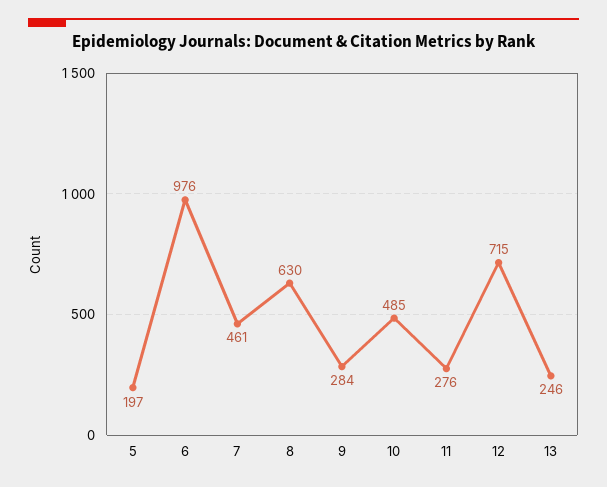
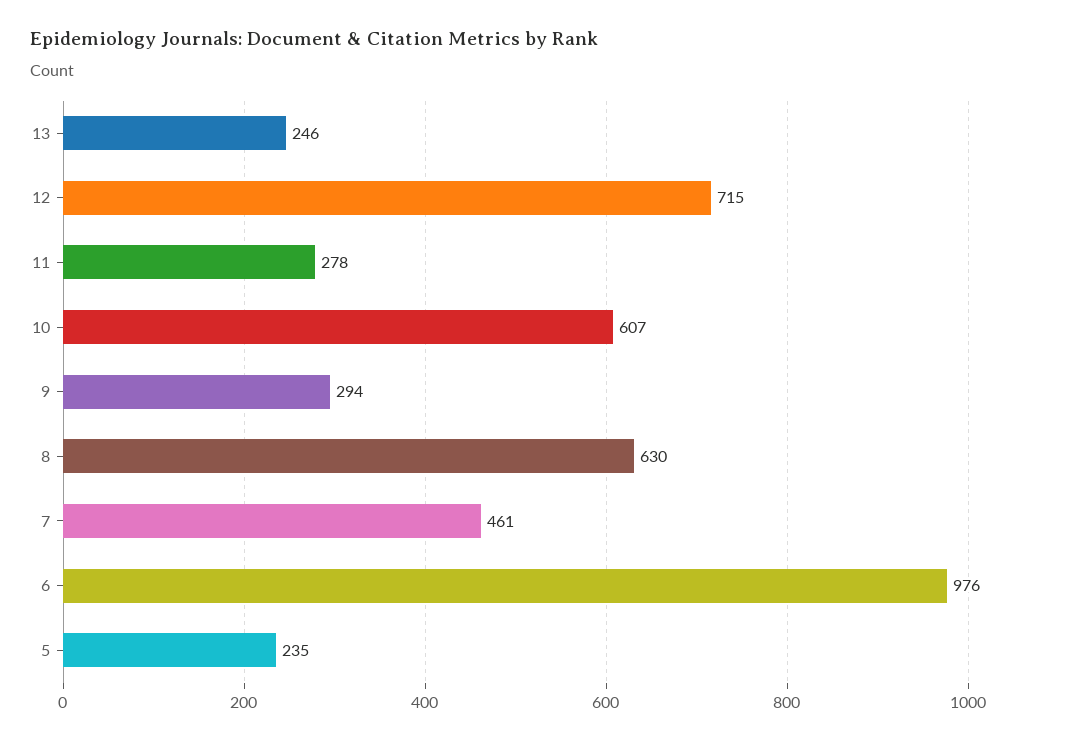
  {
-   "5": 197,
+   "5": 235,
    "6": 976,
    "7": 461,
    "8": 630,
-   "9": 284,
+   "9": 294,
-   "10": 485,
+   "10": 607,
-   "11": 276,
+   "11": 278,
    "12": 715,
    "13": 246
  }

